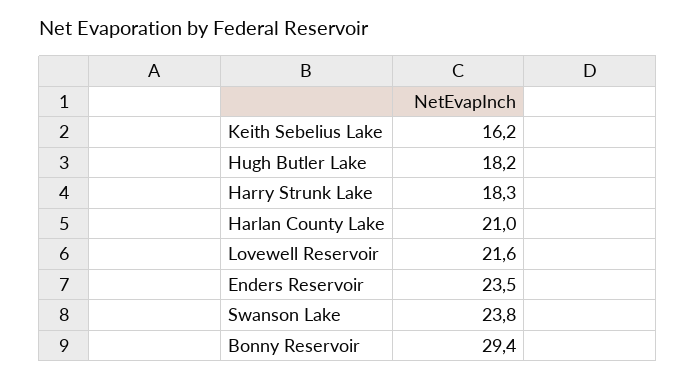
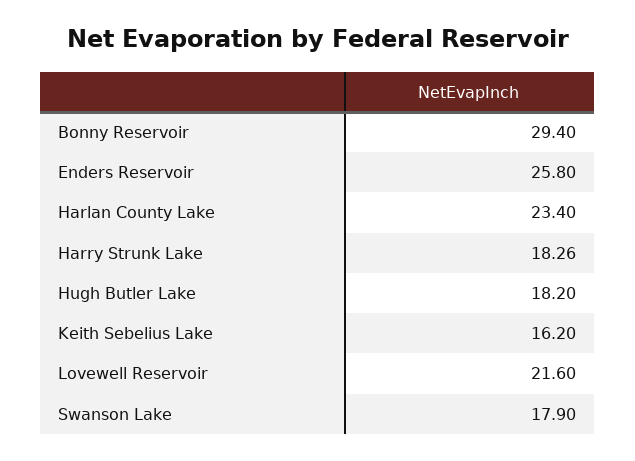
  {
    "Keith Sebelius Lake": 16.2,
    "Hugh Butler Lake": 18.2,
    "Harry Strunk Lake": 18.26,
-   "Harlan County Lake": 21,
+   "Harlan County Lake": 23.4,
    "Lovewell Reservoir": 21.6,
-   "Enders Reservoir": 23.5,
+   "Enders Reservoir": 25.8,
-   "Swanson Lake": 23.8,
+   "Swanson Lake": 17.9,
    "Bonny Reservoir": 29.4
  }

